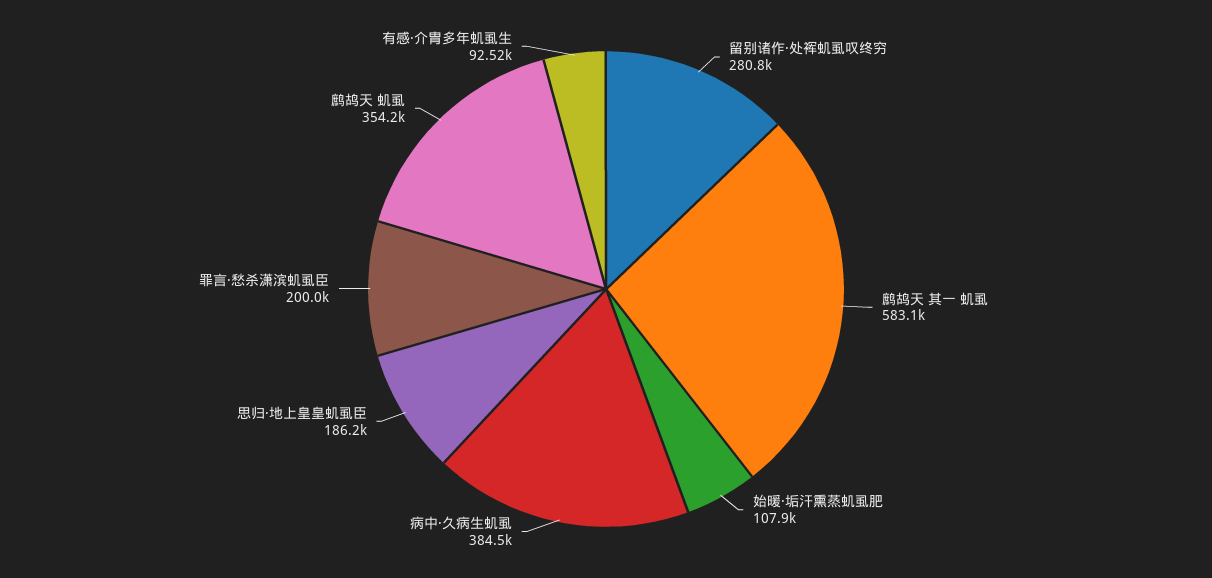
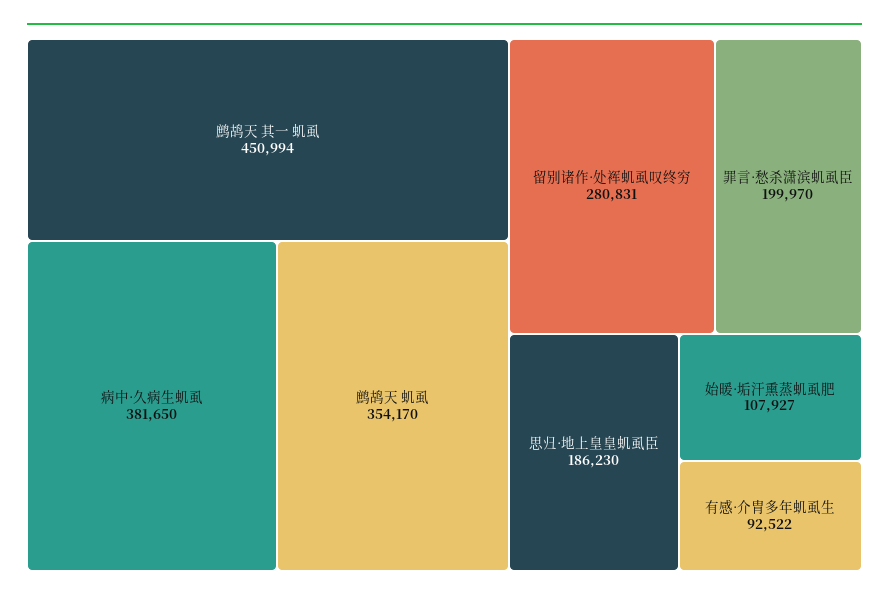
  {
    "留别诸作·处裈虮虱叹终穷": 280831,
-   "鹧鸪天 其一 虮虱": 583100,
+   "鹧鸪天 其一 虮虱": 450994,
    "始暖·垢汗熏蒸虮虱肥": 107927,
-   "病中·久病生虮虱": 384500,
+   "病中·久病生虮虱": 381650,
    "思归·地上皇皇虮虱臣": 186230,
    "罪言·愁杀潇滨虮虱臣": 199970,
    "鹧鸪天 虮虱": 354170,
    "有感·介胄多年虮虱生": 92522
  }

